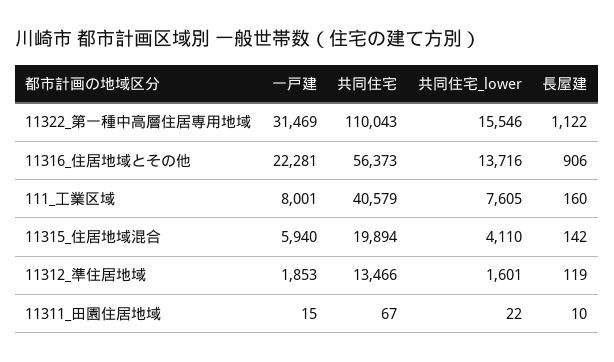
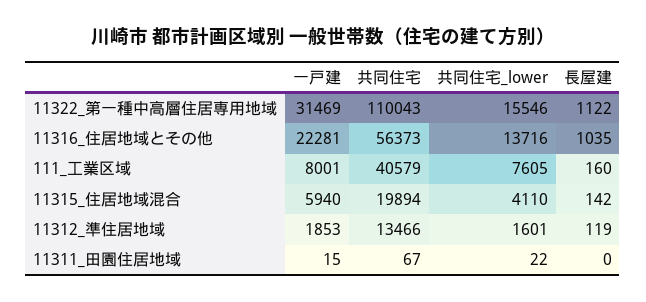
  {
    "一戸建": {
      "11322_第一種中高層住居専用地域": 31469,
      "11316_住居地域とその他": 22281,
      "111_工業区域": 8001,
      "11315_住居地域混合": 5940,
      "11312_準住居地域": 1853,
      "11311_田園住居地域": 15
    },
    "共同住宅": {
      "11322_第一種中高層住居専用地域": 110043,
      "11316_住居地域とその他": 56373,
      "111_工業区域": 40579,
      "11315_住居地域混合": 19894,
      "11312_準住居地域": 13466,
      "11311_田園住居地域": 67
    },
    "共同住宅_lower": {
      "11322_第一種中高層住居専用地域": 15546,
      "11316_住居地域とその他": 13716,
      "111_工業区域": 7605,
      "11315_住居地域混合": 4110,
      "11312_準住居地域": 1601,
      "11311_田園住居地域": 22
    },
    "長屋建": {
      "11322_第一種中高層住居専用地域": 1122,
-     "11316_住居地域とその他": 906,
+     "11316_住居地域とその他": 1035,
      "111_工業区域": 160,
      "11315_住居地域混合": 142,
      "11312_準住居地域": 119,
-     "11311_田園住居地域": 10
+     "11311_田園住居地域": 0
    }
  }

